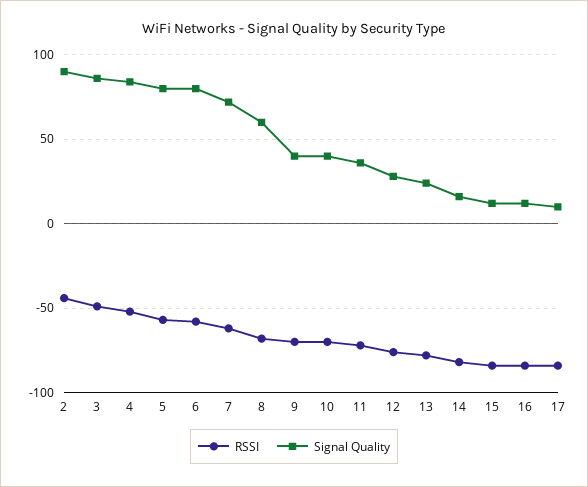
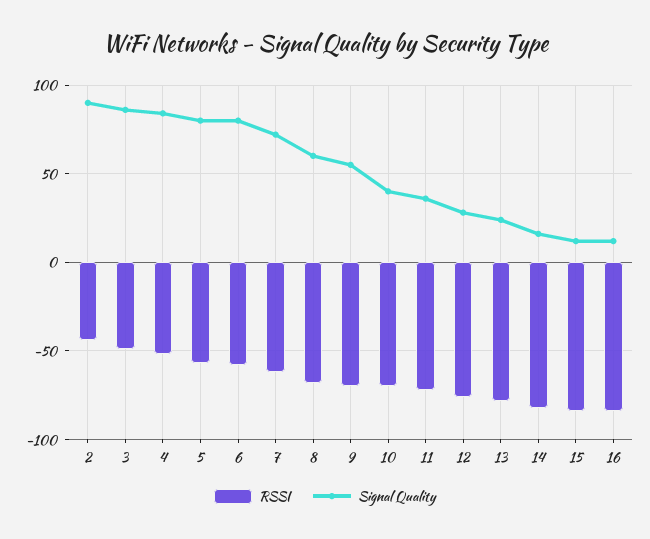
  {
    "RSSI": {
      "2": -45,
      "3": -50,
      "4": -50,
      "5": -55,
      "6": -60,
      "7": -60,
      "8": -70,
      "9": -70,
      "10": -70,
      "11": -70,
      "12": -75,
      "13": -80,
      "14": -80,
      "15": -85,
-     "16": -85,
+     "16": -85
-     "17": -85
    },
    "Signal Quality": {
      "2": 90,
      "3": 85,
      "4": 85,
      "5": 80,
      "6": 80,
      "7": 70,
      "8": 60,
-     "9": 40,
+     "9": 55,
      "10": 40,
      "11": 35,
      "12": 30,
      "13": 25,
      "14": 15,
      "15": 10,
-     "16": 10,
+     "16": 10
-     "17": 10
    }
  }

